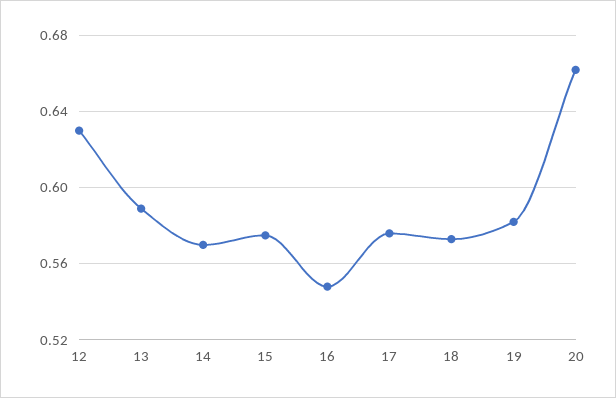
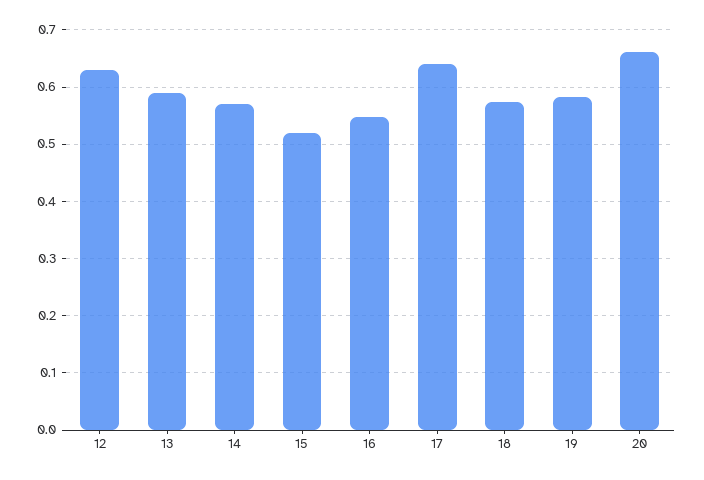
  {
    "12": 0.63,
    "13": 0.59,
    "14": 0.57,
-   "15": 0.575,
+   "15": 0.52,
    "16": 0.55,
-   "17": 0.575,
+   "17": 0.64,
    "18": 0.575,
    "19": 0.58,
    "20": 0.66
  }

